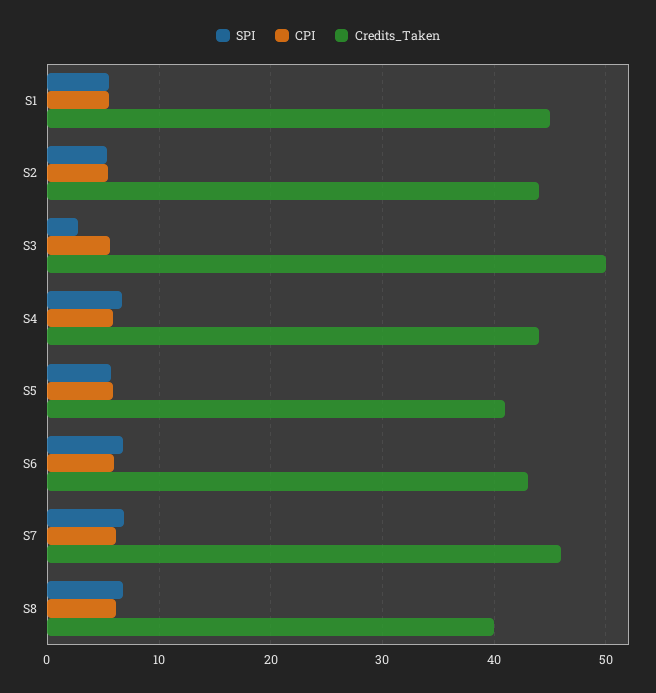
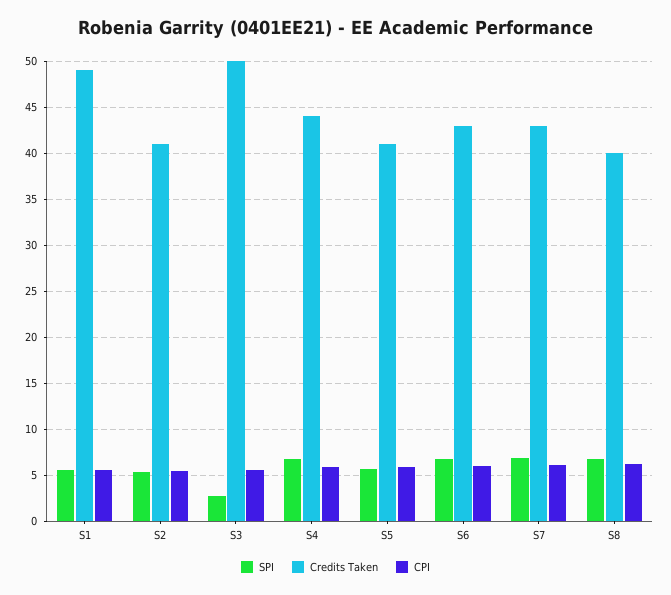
  {
    "SPI": {
      "S1": 6,
      "S2": 5,
      "S3": 3,
      "S4": 7,
      "S5": 6,
      "S6": 7,
      "S7": 7,
      "S8": 7
    },
    "CPI": {
      "S1": 6,
      "S2": 5,
      "S3": 6,
      "S4": 6,
      "S5": 6,
      "S6": 6,
      "S7": 6,
      "S8": 6
    },
    "Credits_Taken": {
-     "S1": 45,
+     "S1": 49,
-     "S2": 44,
+     "S2": 41,
      "S3": 50,
      "S4": 44,
      "S5": 41,
      "S6": 43,
-     "S7": 46,
+     "S7": 43,
      "S8": 40
    }
  }

